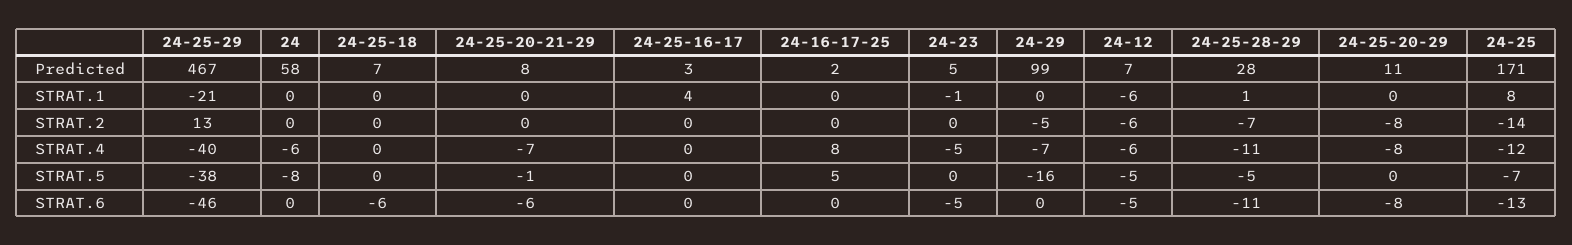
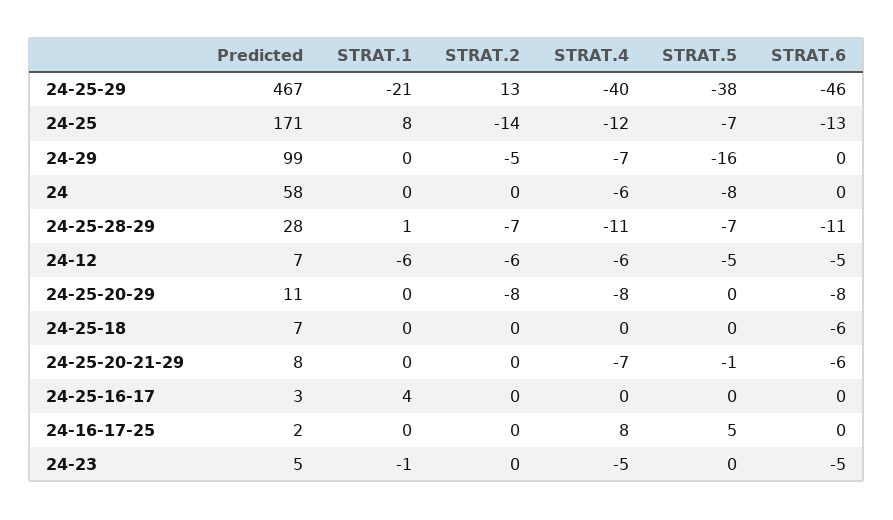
  {
    "24-25-29": {
      "Predicted": 467,
      "STRAT.1": -21,
      "STRAT.2": 13,
      "STRAT.4": -40,
      "STRAT.5": -38,
      "STRAT.6": -46
    },
    "24": {
      "Predicted": 58,
      "STRAT.1": 0,
      "STRAT.2": 0,
      "STRAT.4": -6,
      "STRAT.5": -8,
      "STRAT.6": 0
    },
    "24-25-18": {
      "Predicted": 7,
      "STRAT.1": 0,
      "STRAT.2": 0,
      "STRAT.4": 0,
      "STRAT.5": 0,
      "STRAT.6": -6
    },
    "24-25-20-21-29": {
      "Predicted": 8,
      "STRAT.1": 0,
      "STRAT.2": 0,
      "STRAT.4": -7,
      "STRAT.5": -1,
      "STRAT.6": -6
    },
    "24-25-16-17": {
      "Predicted": 3,
      "STRAT.1": 4,
      "STRAT.2": 0,
      "STRAT.4": 0,
      "STRAT.5": 0,
      "STRAT.6": 0
    },
    "24-16-17-25": {
      "Predicted": 2,
      "STRAT.1": 0,
      "STRAT.2": 0,
      "STRAT.4": 8,
      "STRAT.5": 5,
      "STRAT.6": 0
    },
    "24-23": {
      "Predicted": 5,
      "STRAT.1": -1,
      "STRAT.2": 0,
      "STRAT.4": -5,
      "STRAT.5": 0,
      "STRAT.6": -5
    },
    "24-29": {
      "Predicted": 99,
      "STRAT.1": 0,
      "STRAT.2": -5,
      "STRAT.4": -7,
      "STRAT.5": -16,
      "STRAT.6": 0
    },
    "24-12": {
      "Predicted": 7,
      "STRAT.1": -6,
      "STRAT.2": -6,
      "STRAT.4": -6,
      "STRAT.5": -5,
      "STRAT.6": -5
    },
    "24-25-28-29": {
      "Predicted": 28,
      "STRAT.1": 1,
      "STRAT.2": -7,
      "STRAT.4": -11,
-     "STRAT.5": -5,
+     "STRAT.5": -7,
      "STRAT.6": -11
    },
    "24-25-20-29": {
      "Predicted": 11,
      "STRAT.1": 0,
      "STRAT.2": -8,
      "STRAT.4": -8,
      "STRAT.5": 0,
      "STRAT.6": -8
    },
    "24-25": {
      "Predicted": 171,
      "STRAT.1": 8,
      "STRAT.2": -14,
      "STRAT.4": -12,
      "STRAT.5": -7,
      "STRAT.6": -13
    }
  }

